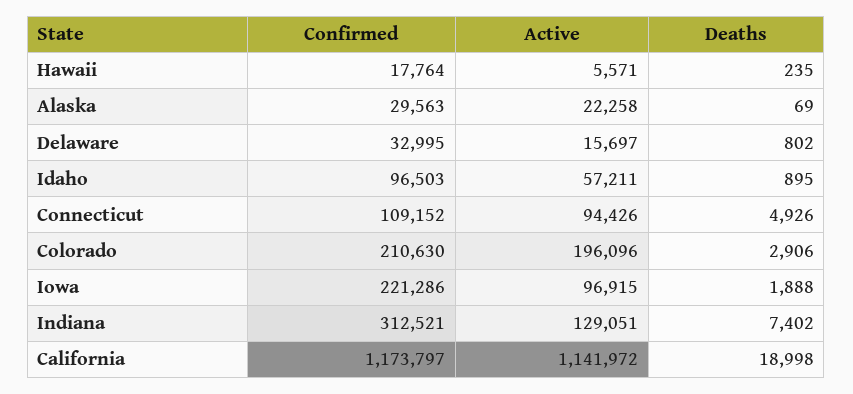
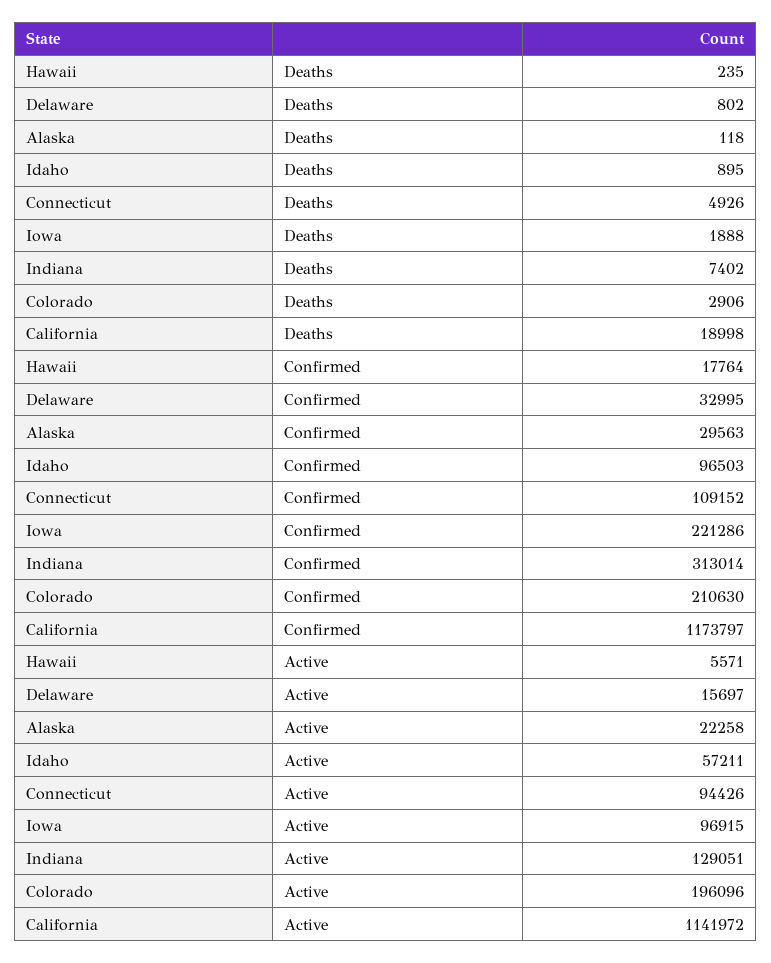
  {
    "Confirmed": {
      "Hawaii": 17764,
      "Alaska": 29563,
      "Delaware": 32995,
      "Idaho": 96503,
      "Connecticut": 109152,
      "Colorado": 210630,
      "Iowa": 221286,
-     "Indiana": 312521,
+     "Indiana": 313014,
      "California": 1173797
    },
    "Active": {
      "Hawaii": 5571,
      "Alaska": 22258,
      "Delaware": 15697,
      "Idaho": 57211,
      "Connecticut": 94426,
      "Colorado": 196096,
      "Iowa": 96915,
      "Indiana": 129051,
      "California": 1141972
    },
    "Deaths": {
      "Hawaii": 235,
-     "Alaska": 69,
+     "Alaska": 118,
      "Delaware": 802,
      "Idaho": 895,
      "Connecticut": 4926,
      "Colorado": 2906,
      "Iowa": 1888,
      "Indiana": 7402,
      "California": 18998
    }
  }

